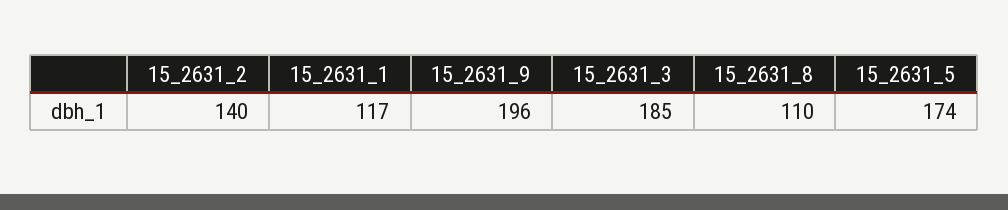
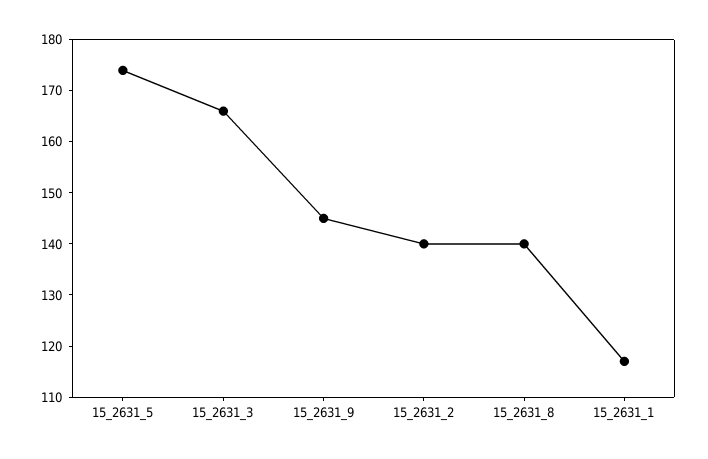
  {
    "15_2631_2": 140,
    "15_2631_1": 117,
-   "15_2631_9": 196,
+   "15_2631_9": 145,
-   "15_2631_3": 185,
+   "15_2631_3": 165,
-   "15_2631_8": 110,
+   "15_2631_8": 140,
    "15_2631_5": 174
  }

